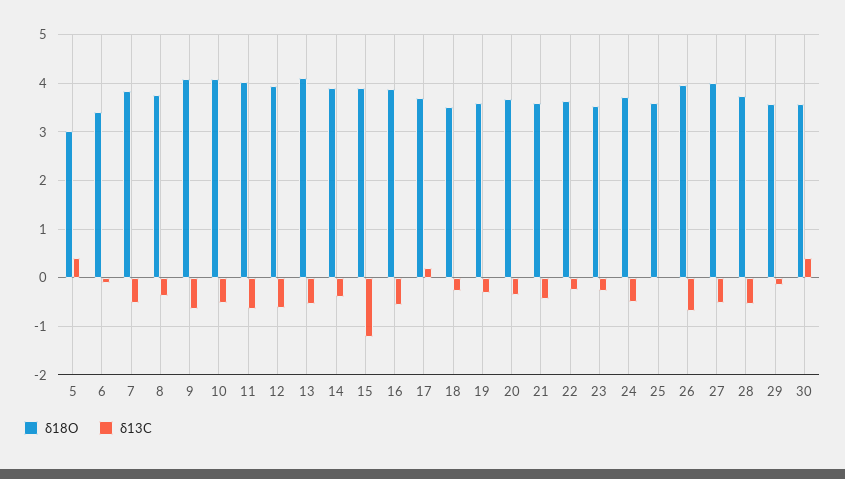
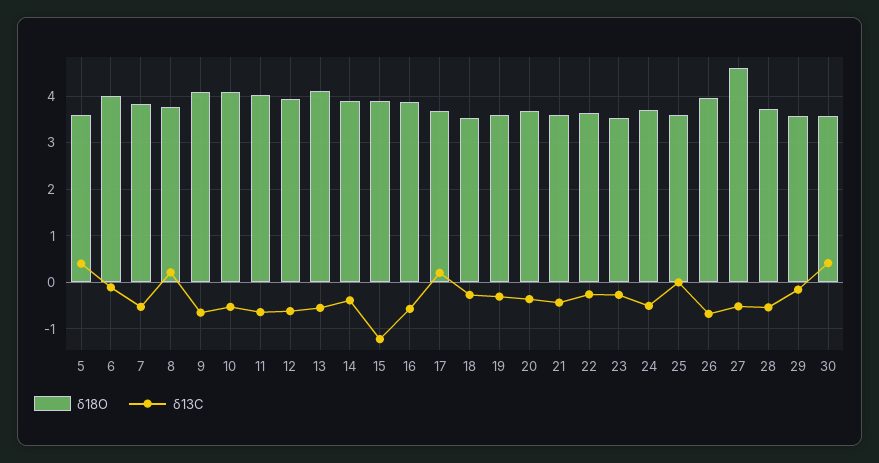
  {
    "δ18O": {
-     "5": 3,
+     "5": 3.6,
-     "6": 3.4,
+     "6": 4,
      "7": 3.8,
      "8": 3.8,
      "9": 4,
      "10": 4,
      "11": 4,
      "12": 4,
      "13": 4.2,
      "14": 4,
      "15": 4,
      "16": 3.8,
      "17": 3.6,
      "18": 3.6,
      "19": 3.6,
      "20": 3.6,
      "21": 3.6,
      "22": 3.6,
      "23": 3.6,
      "24": 3.8,
      "25": 3.6,
      "26": 4,
-     "27": 4,
+     "27": 4.6,
      "28": 3.8,
      "29": 3.6,
      "30": 3.6
    },
    "δ13C": {
      "5": 0.4,
      "6": -0.2,
      "7": -0.6,
-     "8": -0.4,
+     "8": 0.2,
      "9": -0.6,
      "10": -0.6,
      "11": -0.6,
      "12": -0.6,
      "13": -0.6,
      "14": -0.4,
      "15": -1.2,
      "16": -0.6,
      "17": 0.2,
      "18": -0.2,
      "19": -0.4,
      "20": -0.4,
      "21": -0.4,
      "22": -0.2,
      "23": -0.2,
      "24": -0.6,
      "25": 0,
      "26": -0.6,
      "27": -0.6,
      "28": -0.6,
      "29": -0.2,
      "30": 0.4
    }
  }

